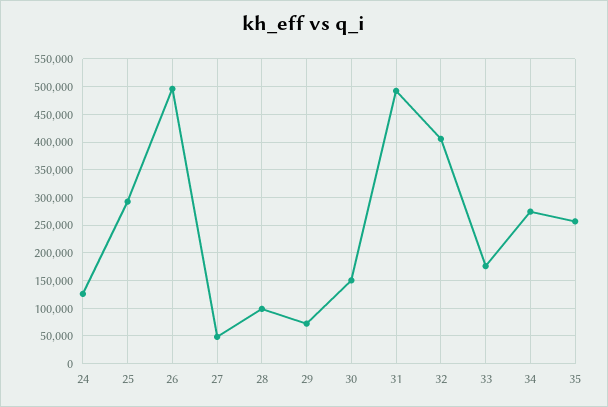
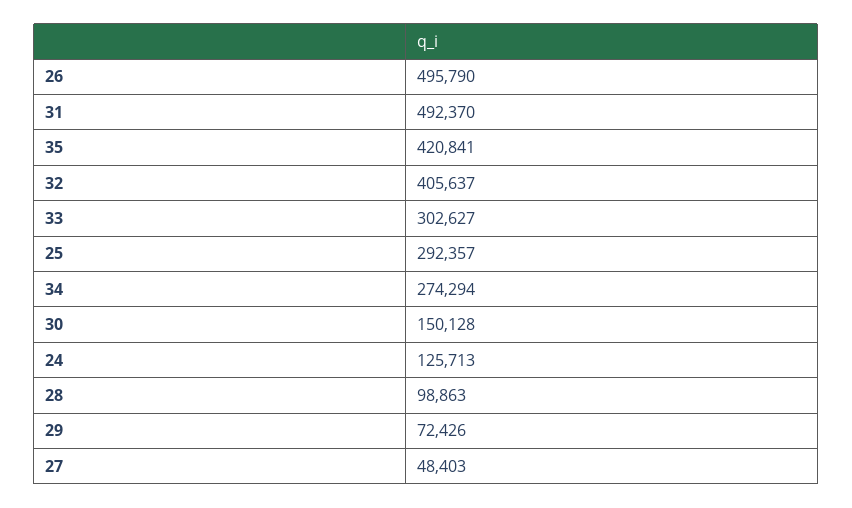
  {
    "24": 125713,
    "25": 292357,
    "26": 495790,
    "27": 48403,
    "28": 98863,
    "29": 72426,
    "30": 150128,
    "31": 492370,
    "32": 405637,
-   "33": 175000,
+   "33": 302627,
    "34": 274294,
-   "35": 250000
+   "35": 420841
  }

